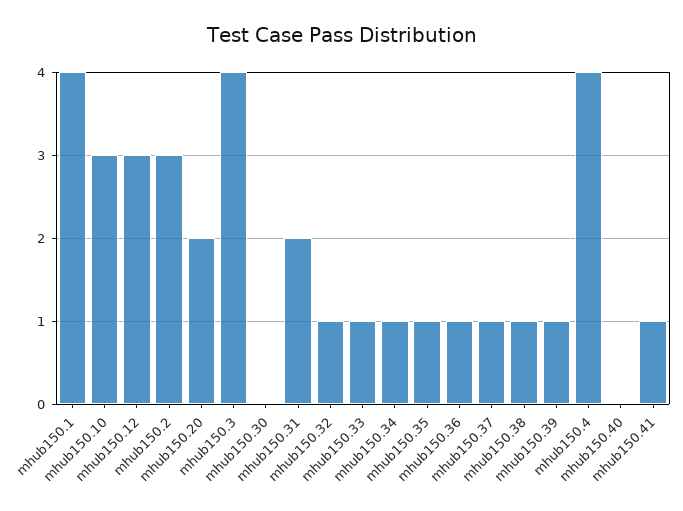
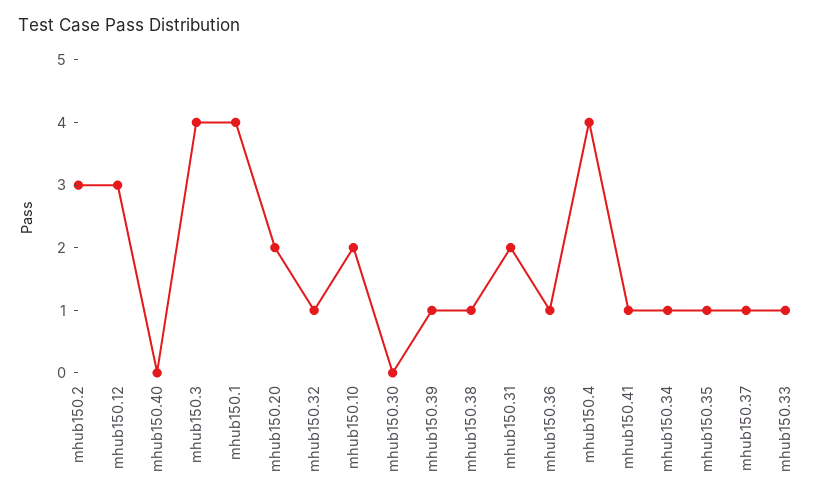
  {
    "mhub150.1": 4,
-   "mhub150.10": 3,
+   "mhub150.10": 2,
    "mhub150.12": 3,
    "mhub150.2": 3,
    "mhub150.20": 2,
    "mhub150.3": 4,
    "mhub150.30": 0,
    "mhub150.31": 2,
    "mhub150.32": 1,
    "mhub150.33": 1,
    "mhub150.34": 1,
    "mhub150.35": 1,
    "mhub150.36": 1,
    "mhub150.37": 1,
    "mhub150.38": 1,
    "mhub150.39": 1,
    "mhub150.4": 4,
    "mhub150.40": 0,
    "mhub150.41": 1
  }

